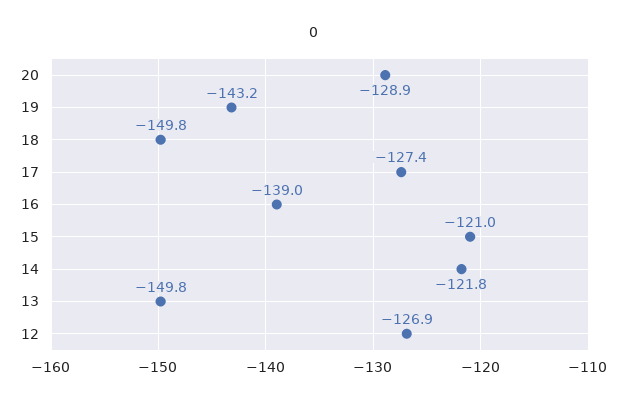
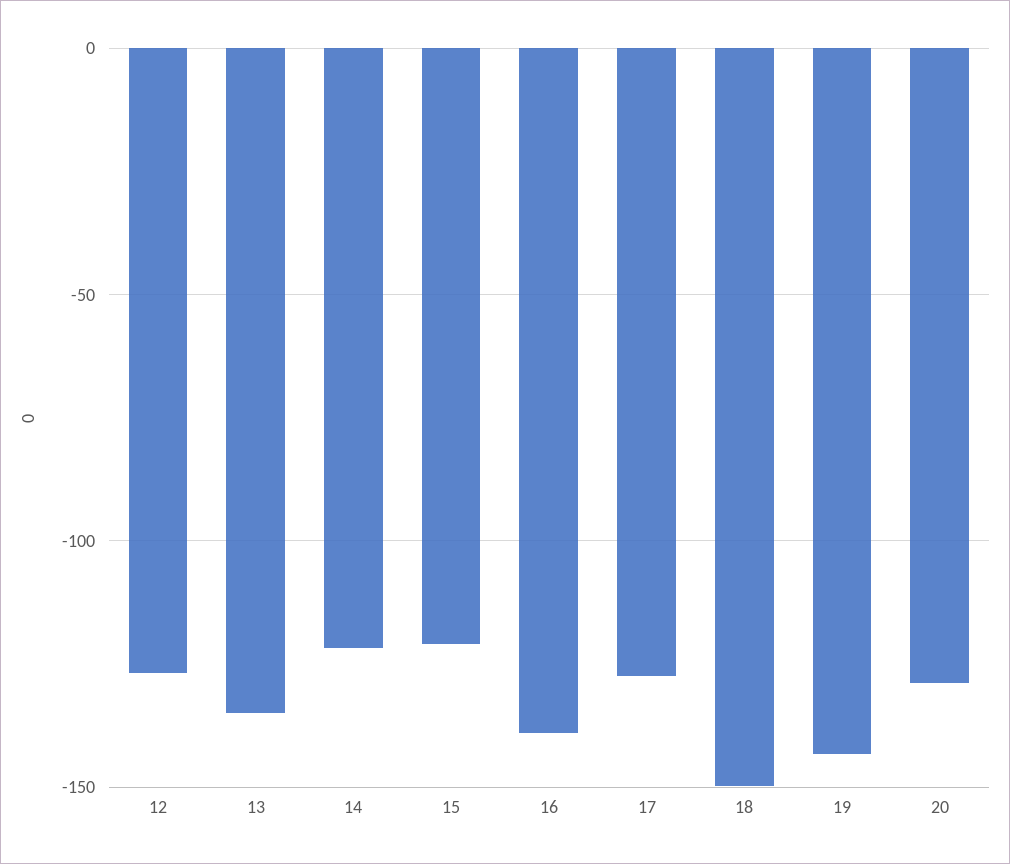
  {
    "20": -128.9,
    "19": -143.2,
    "18": -149.8,
    "17": -127.4,
    "16": -139,
    "15": -121,
    "14": -121.8,
-   "13": -149.8,
+   "13": -135,
    "12": -126.9
  }

